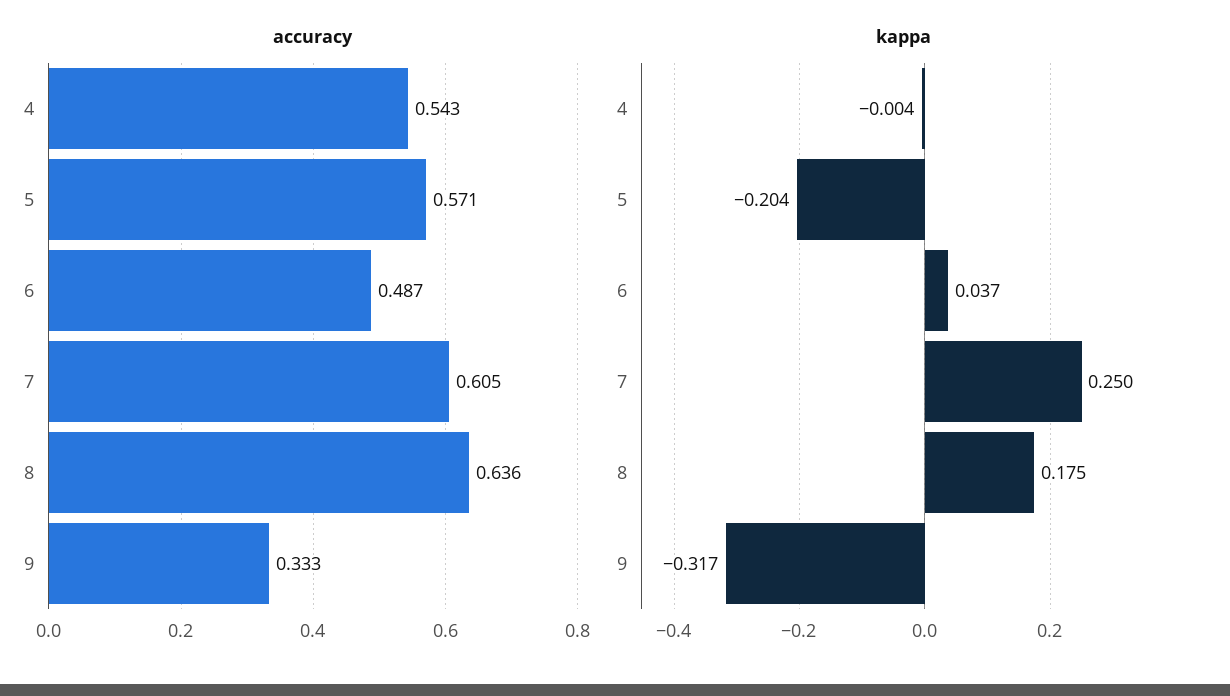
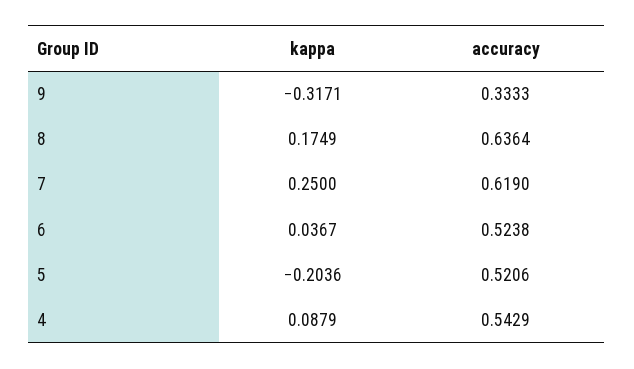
  {
    "accuracy": {
      "4": 0.5429,
-     "5": 0.571,
+     "5": 0.5206,
-     "6": 0.487,
+     "6": 0.5238,
-     "7": 0.605,
+     "7": 0.619,
      "8": 0.6364,
      "9": 0.3333
    },
    "kappa": {
-     "4": -0.004,
+     "4": 0.0879,
      "5": -0.2036,
      "6": 0.0367,
      "7": 0.25,
      "8": 0.1749,
      "9": -0.3171
    }
  }

